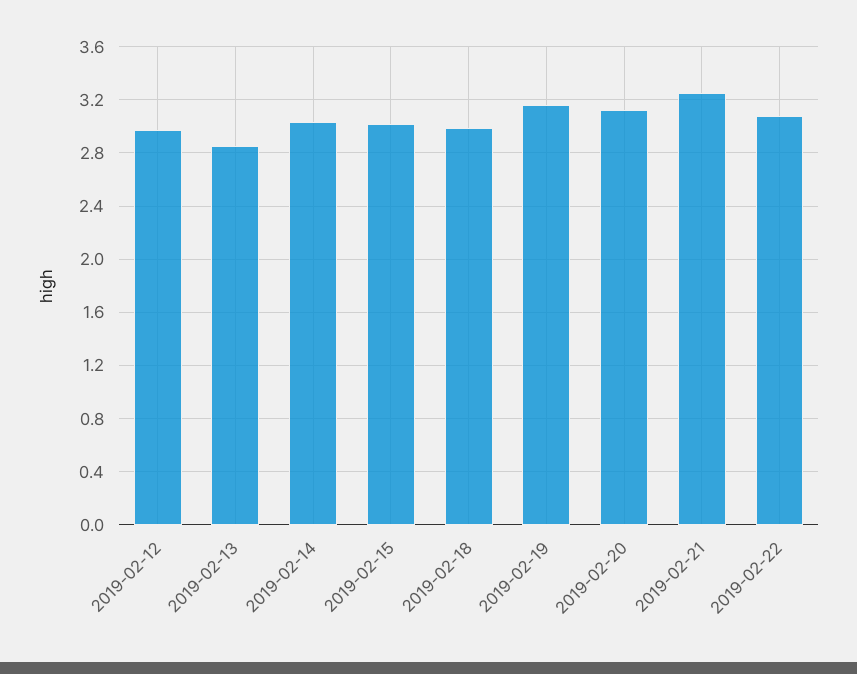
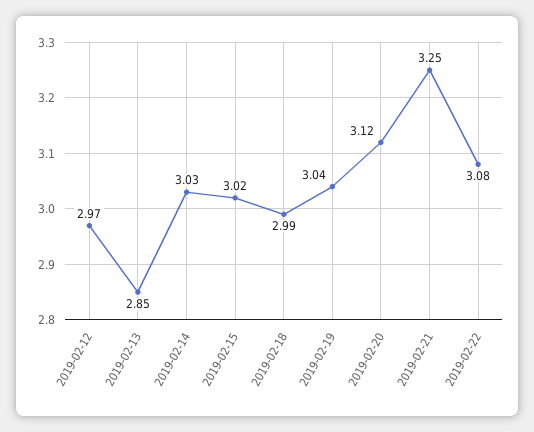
  {
    "2019-02-12": 2.97,
    "2019-02-13": 2.85,
    "2019-02-14": 3.03,
    "2019-02-15": 3.02,
    "2019-02-18": 2.99,
-   "2019-02-19": 3.15,
+   "2019-02-19": 3.04,
    "2019-02-20": 3.12,
    "2019-02-21": 3.25,
    "2019-02-22": 3.08
  }

